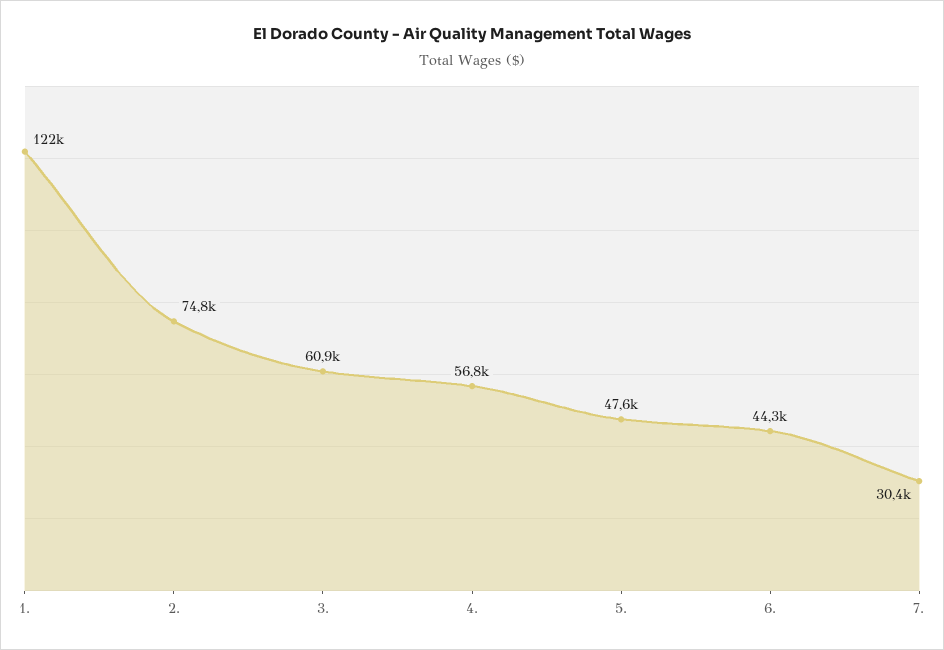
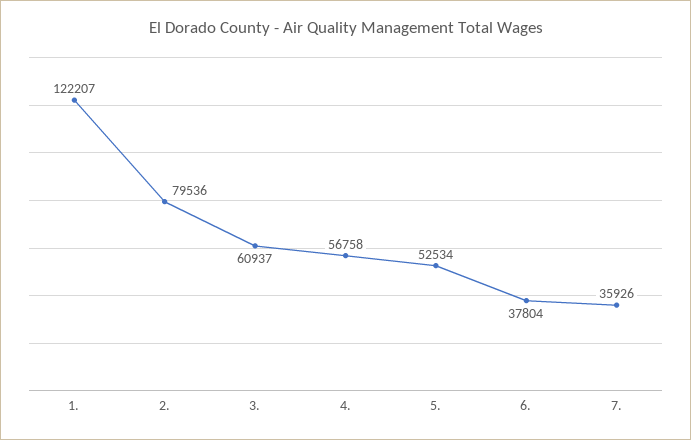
  {
    "1.": 122207,
-   "2.": 74800,
+   "2.": 79536,
    "3.": 60937,
    "4.": 56758,
-   "5.": 47600,
+   "5.": 52534,
-   "6.": 44300,
+   "6.": 37804,
-   "7.": 30400
+   "7.": 35926
  }

